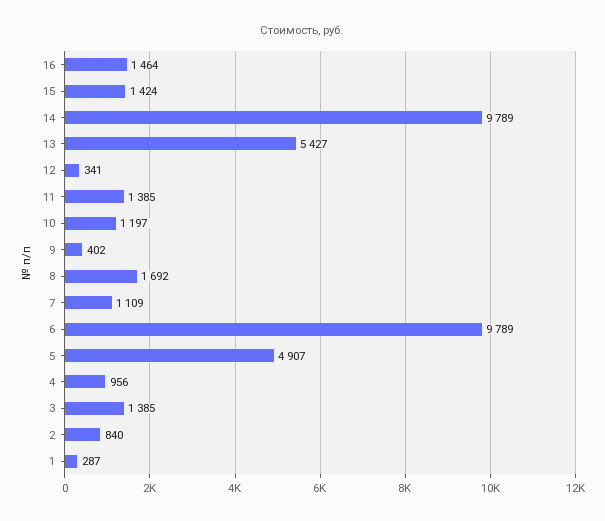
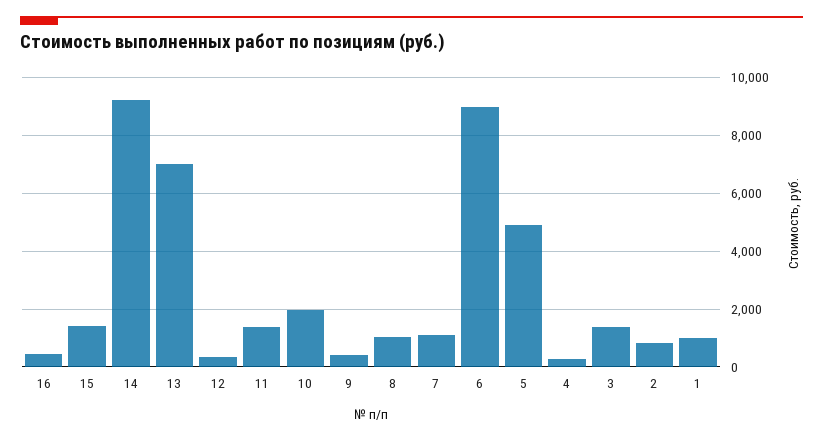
  {
-   "16": 1464,
+   "16": 500,
    "15": 1424,
-   "14": 9789,
+   "14": 9250,
-   "13": 5427,
+   "13": 7000,
    "12": 341,
    "11": 1385,
-   "10": 1197,
+   "10": 2000,
    "9": 402,
-   "8": 1692,
+   "8": 1000,
    "7": 1109,
-   "6": 9789,
+   "6": 9000,
    "5": 4907,
-   "4": 956,
+   "4": 250,
    "3": 1385,
    "2": 840,
-   "1": 287
+   "1": 1000
  }

